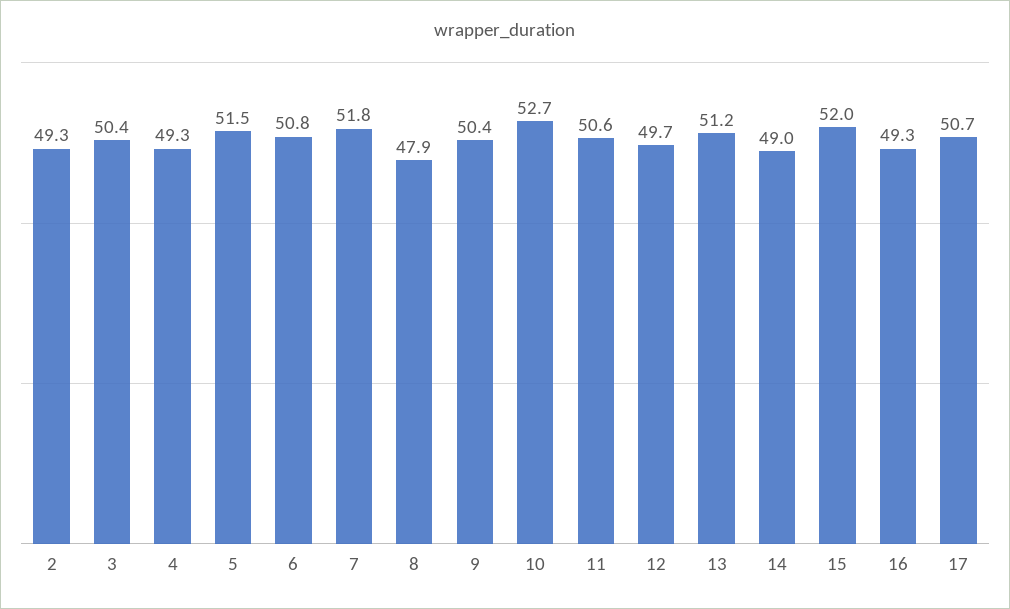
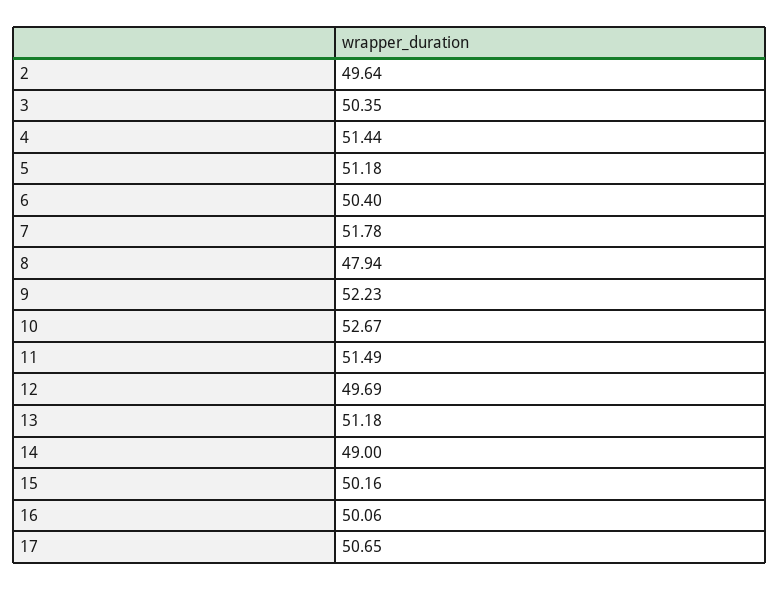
  {
-   "2": 49.3,
+   "2": 49.64,
    "3": 50.35,
-   "4": 49.3,
+   "4": 51.44,
-   "5": 51.5,
+   "5": 51.18,
-   "6": 50.8,
+   "6": 50.4,
    "7": 51.78,
    "8": 47.94,
-   "9": 50.4,
+   "9": 52.23,
    "10": 52.67,
-   "11": 50.6,
+   "11": 51.49,
    "12": 49.69,
    "13": 51.18,
    "14": 49,
-   "15": 52,
+   "15": 50.16,
-   "16": 49.3,
+   "16": 50.06,
    "17": 50.65
  }

